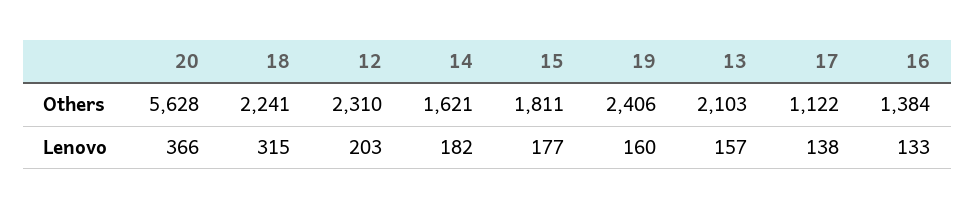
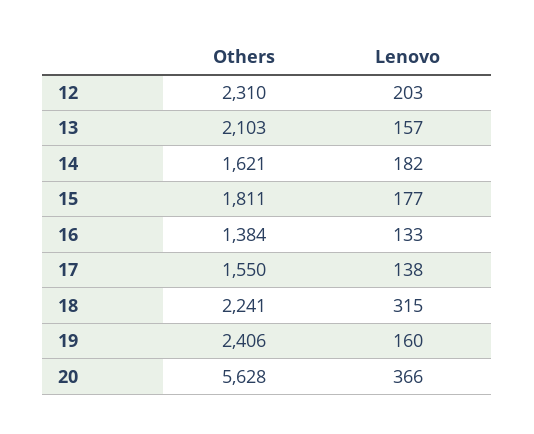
  {
    "20": {
      "Others": 5628,
      "Lenovo": 366
    },
    "18": {
      "Others": 2241,
      "Lenovo": 315
    },
    "12": {
      "Others": 2310,
      "Lenovo": 203
    },
    "14": {
      "Others": 1621,
      "Lenovo": 182
    },
    "15": {
      "Others": 1811,
      "Lenovo": 177
    },
    "19": {
      "Others": 2406,
      "Lenovo": 160
    },
    "13": {
      "Others": 2103,
      "Lenovo": 157
    },
    "17": {
-     "Others": 1122,
+     "Others": 1550,
      "Lenovo": 138
    },
    "16": {
      "Others": 1384,
      "Lenovo": 133
    }
  }

